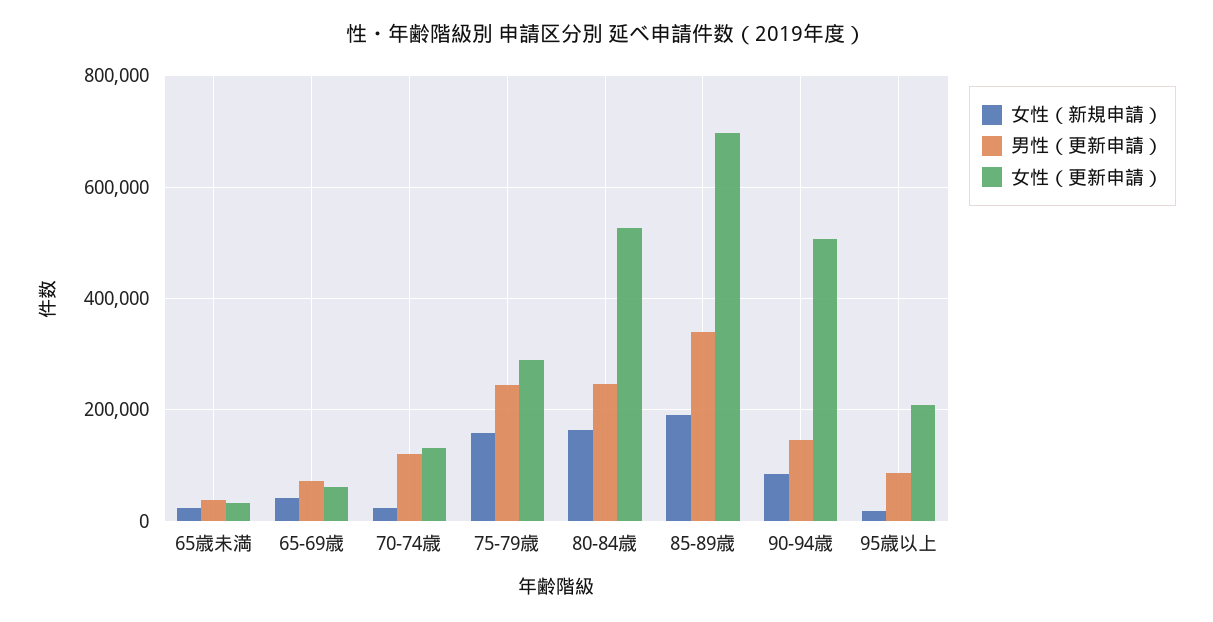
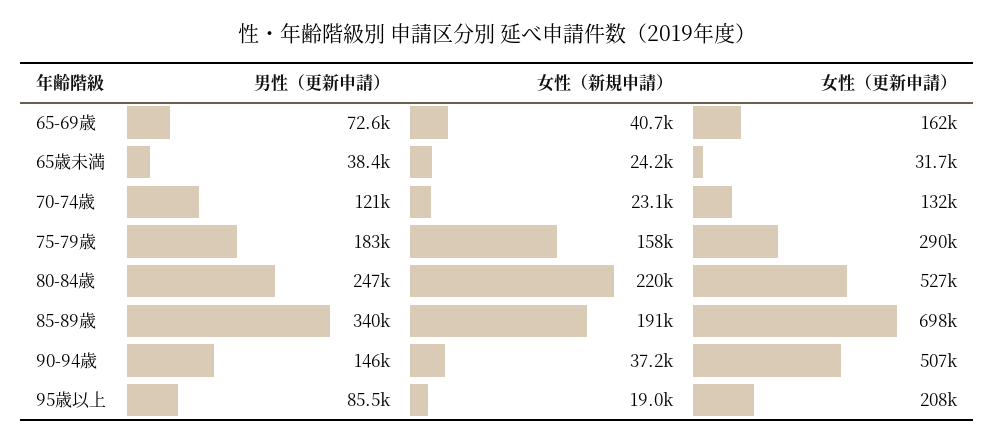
  {
    "女性（新規申請）": {
      "65歳未満": 24200,
      "65-69歳": 40700,
      "70-74歳": 23100,
      "75-79歳": 158000,
-     "80-84歳": 160000,
+     "80-84歳": 220000,
      "85-89歳": 191000,
-     "90-94歳": 80000,
+     "90-94歳": 37200,
      "95歳以上": 19000
    },
    "男性（更新申請）": {
      "65歳未満": 38400,
      "65-69歳": 72600,
      "70-74歳": 121000,
-     "75-79歳": 240000,
+     "75-79歳": 183000,
      "80-84歳": 247000,
      "85-89歳": 340000,
      "90-94歳": 146000,
      "95歳以上": 85500
    },
    "女性（更新申請）": {
      "65歳未満": 31700,
-     "65-69歳": 60000,
+     "65-69歳": 162000,
      "70-74歳": 132000,
      "75-79歳": 290000,
      "80-84歳": 527000,
      "85-89歳": 698000,
      "90-94歳": 507000,
      "95歳以上": 208000
    }
  }

